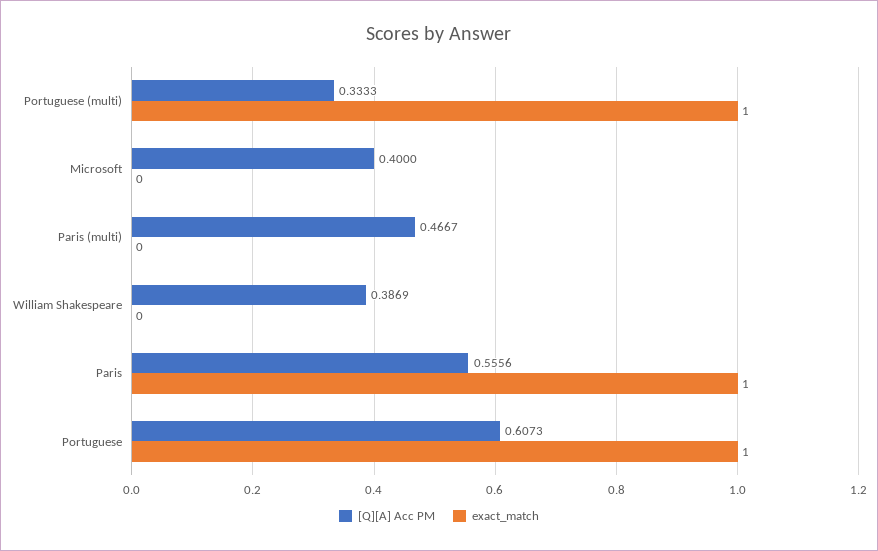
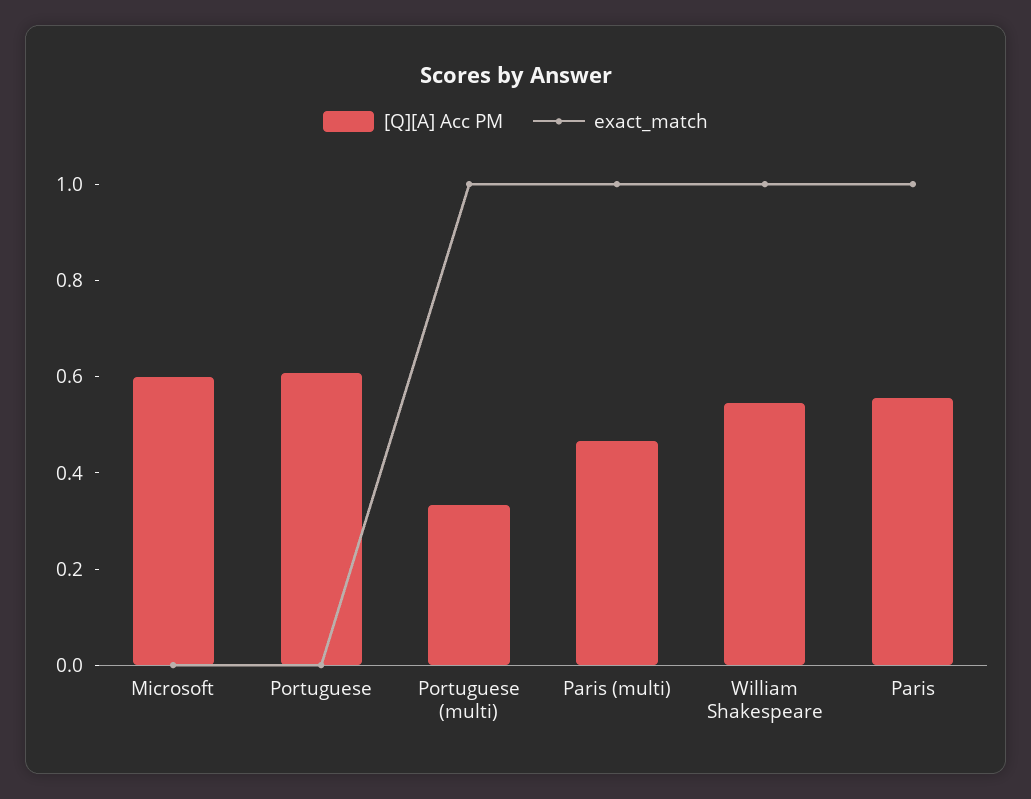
  {
    "[Q][A] Acc PM": {
      "Portuguese (multi)": 0.3333,
-     "Microsoft": 0.4,
+     "Microsoft": 0.6,
      "Paris (multi)": 0.4667,
-     "William Shakespeare": 0.3869,
+     "William Shakespeare": 0.55,
      "Paris": 0.5556,
      "Portuguese": 0.6073
    },
    "exact_match": {
      "Portuguese (multi)": 1,
      "Microsoft": 0,
-     "Paris (multi)": 0,
+     "Paris (multi)": 1,
-     "William Shakespeare": 0,
+     "William Shakespeare": 1,
      "Paris": 1,
-     "Portuguese": 1
+     "Portuguese": 0
    }
  }

